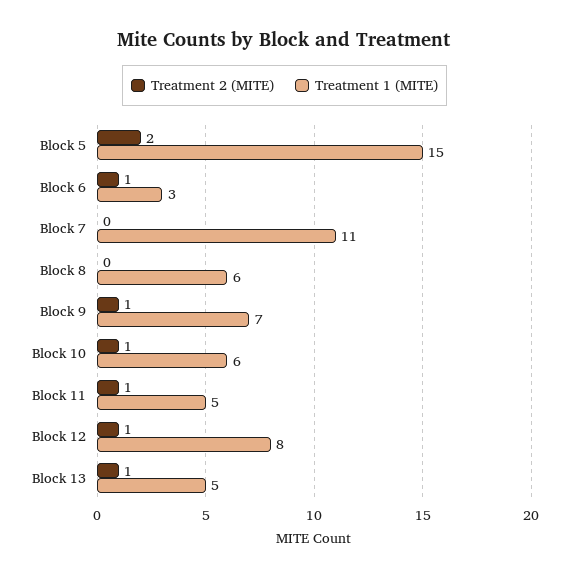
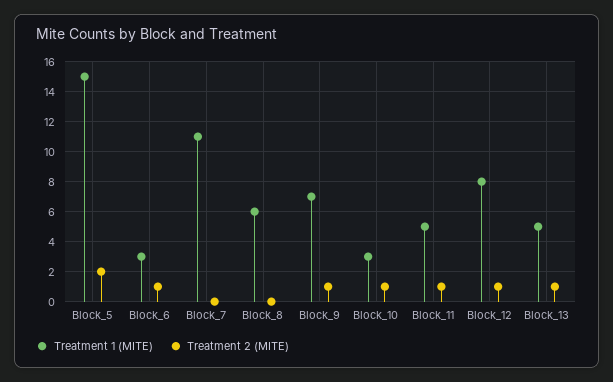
  {
    "Treatment 2 (MITE)": {
      "Block 5": 2,
      "Block 6": 1,
      "Block 7": 0,
      "Block 8": 0,
      "Block 9": 1,
      "Block 10": 1,
      "Block 11": 1,
      "Block 12": 1,
      "Block 13": 1
    },
    "Treatment 1 (MITE)": {
      "Block 5": 15,
      "Block 6": 3,
      "Block 7": 11,
      "Block 8": 6,
      "Block 9": 7,
-     "Block 10": 6,
+     "Block 10": 3,
      "Block 11": 5,
      "Block 12": 8,
      "Block 13": 5
    }
  }

